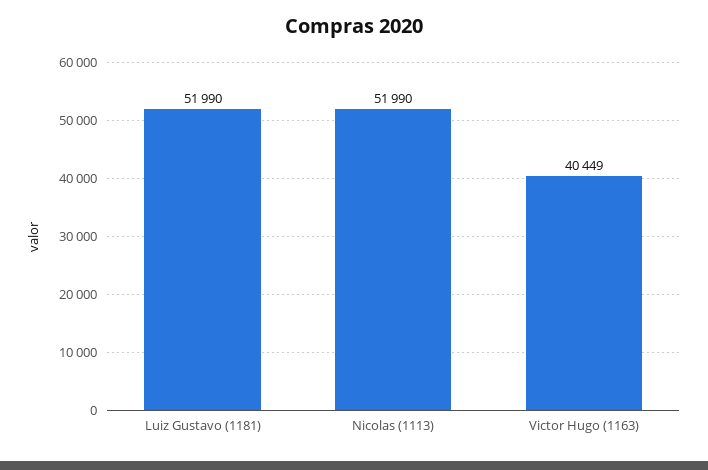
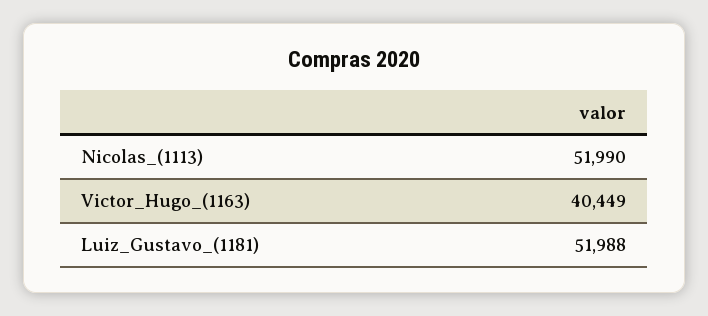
  {
-   "Luiz Gustavo (1181)": 51990,
+   "Luiz Gustavo (1181)": 51988,
    "Nicolas (1113)": 51990,
    "Victor Hugo (1163)": 40449
  }

